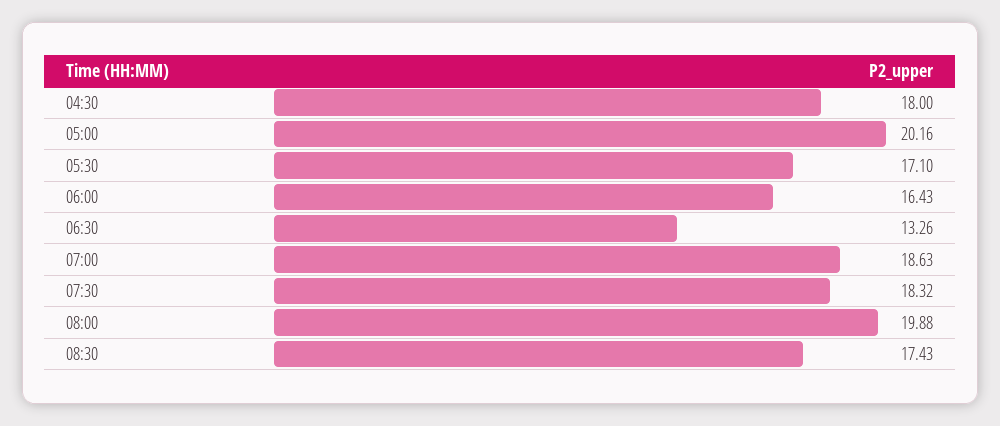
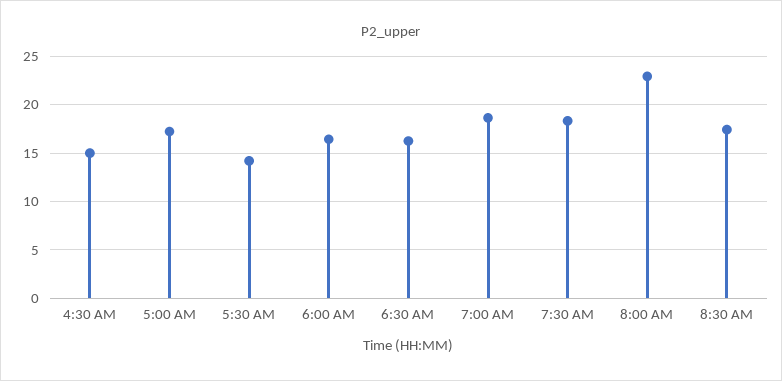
  {
-   "04:30": 18,
+   "04:30": 15,
-   "05:00": 20.16,
+   "05:00": 17,
-   "05:30": 17.1,
+   "05:30": 14,
    "06:00": 16.43,
-   "06:30": 13.26,
+   "06:30": 16,
    "07:00": 18.63,
    "07:30": 18.32,
-   "08:00": 19.88,
+   "08:00": 23,
    "08:30": 17.43
  }

